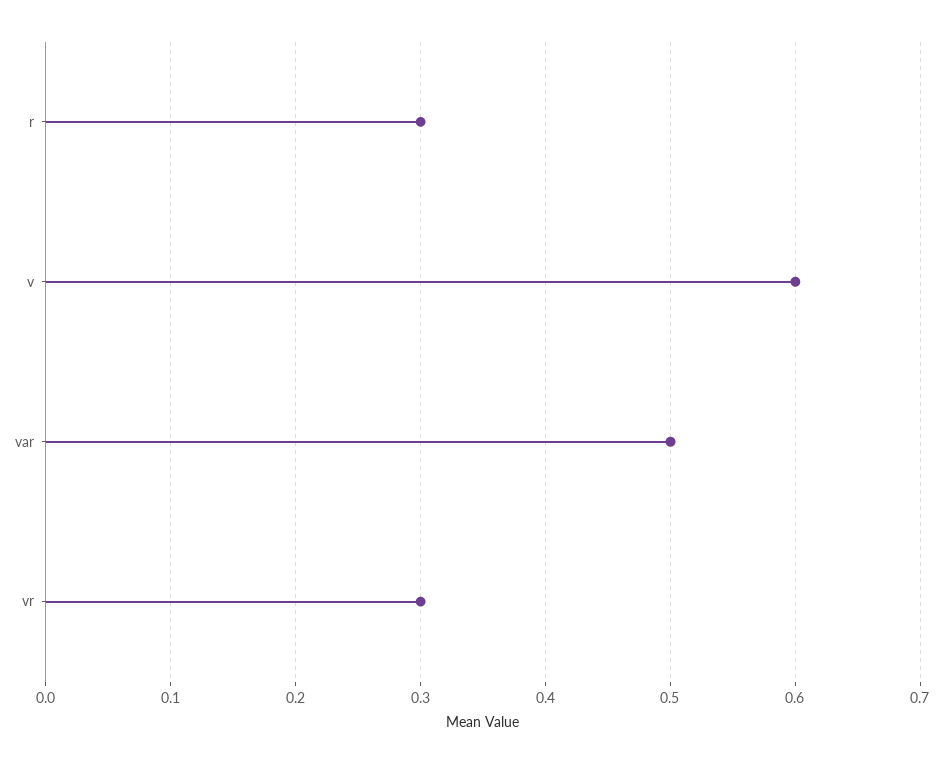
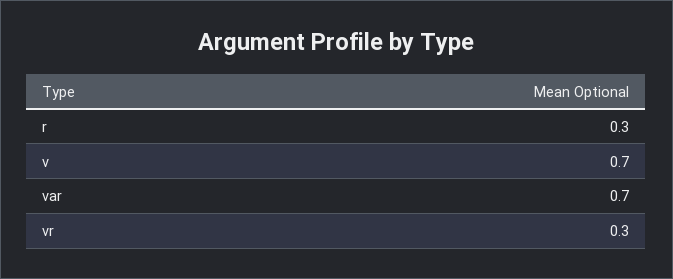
  {
    "r": 0.3,
-   "v": 0.6,
+   "v": 0.7,
-   "var": 0.5,
+   "var": 0.7,
    "vr": 0.3
  }

